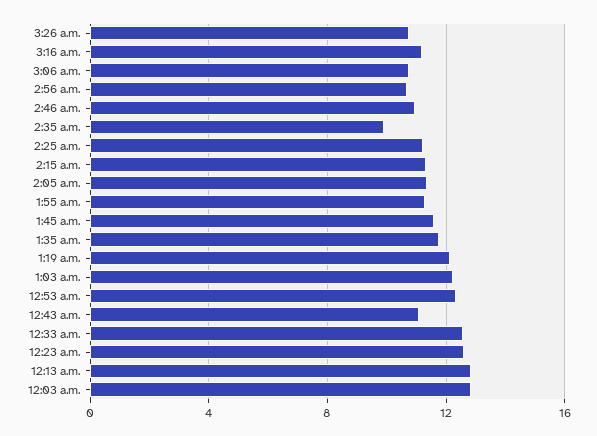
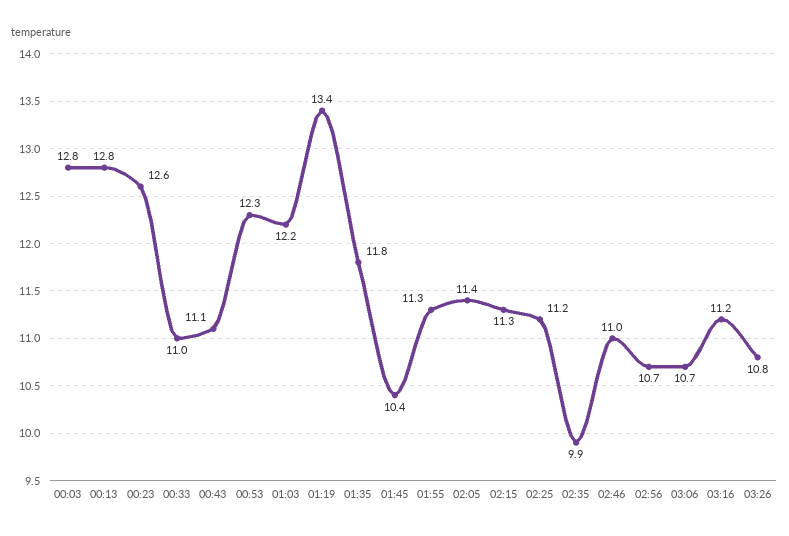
  {
    "3:26 a.m.": 10.8,
    "3:16 a.m.": 11.2,
    "3:06 a.m.": 10.7,
    "2:56 a.m.": 10.7,
    "2:46 a.m.": 11,
    "2:35 a.m.": 9.9,
    "2:25 a.m.": 11.2,
    "2:15 a.m.": 11.3,
    "2:05 a.m.": 11.4,
    "1:55 a.m.": 11.3,
-   "1:45 a.m.": 11.5,
+   "1:45 a.m.": 10.4,
    "1:35 a.m.": 11.8,
-   "1:19 a.m.": 12,
+   "1:19 a.m.": 13.4,
    "1:03 a.m.": 12.2,
    "12:53 a.m.": 12.3,
    "12:43 a.m.": 11.1,
-   "12:33 a.m.": 12.5,
+   "12:33 a.m.": 11,
    "12:23 a.m.": 12.6,
    "12:13 a.m.": 12.8,
    "12:03 a.m.": 12.8
  }

